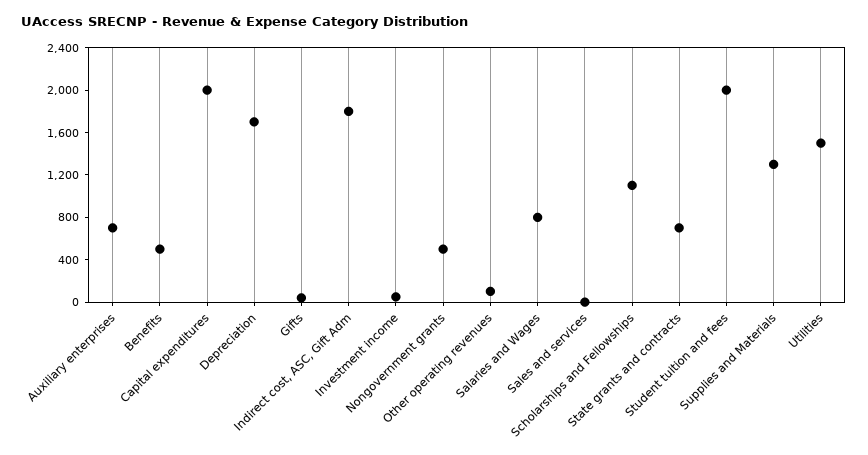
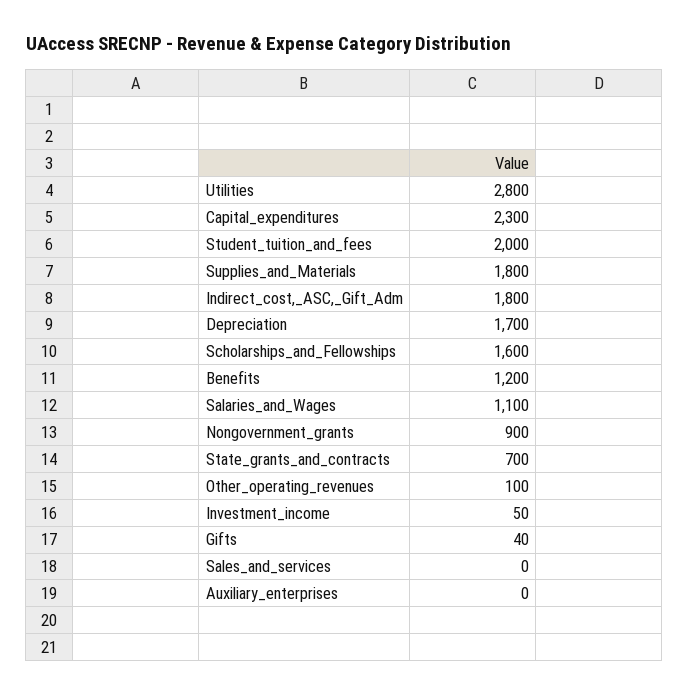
  {
-   "Auxiliary enterprises": 700,
+   "Auxiliary enterprises": 0,
-   "Benefits": 500,
+   "Benefits": 1200,
-   "Capital expenditures": 2000,
+   "Capital expenditures": 2300,
    "Depreciation": 1700,
    "Gifts": 40,
    "Indirect cost, ASC, Gift Adm": 1800,
    "Investment income": 50,
-   "Nongovernment grants": 500,
+   "Nongovernment grants": 900,
    "Other operating revenues": 100,
-   "Salaries and Wages": 800,
+   "Salaries and Wages": 1100,
    "Sales and services": 0,
-   "Scholarships and Fellowships": 1100,
+   "Scholarships and Fellowships": 1600,
    "State grants and contracts": 700,
    "Student tuition and fees": 2000,
-   "Supplies and Materials": 1300,
+   "Supplies and Materials": 1800,
-   "Utilities": 1500
+   "Utilities": 2800
  }

